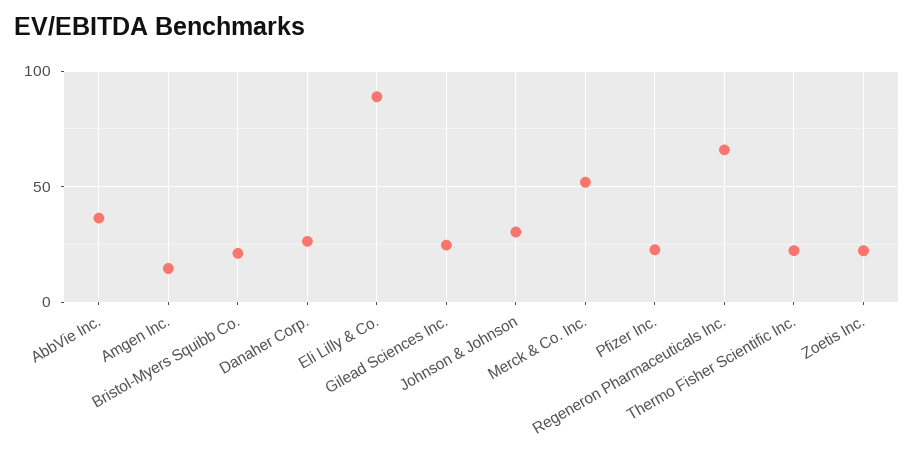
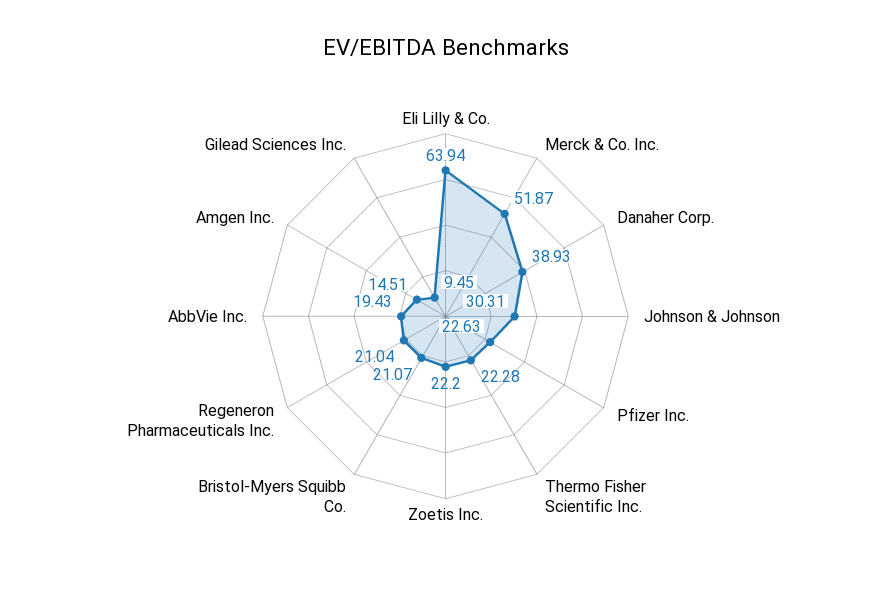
  {
-   "AbbVie Inc.": 35,
+   "AbbVie Inc.": 19.43,
    "Amgen Inc.": 14.51,
    "Bristol-Myers Squibb Co.": 21.07,
-   "Danaher Corp.": 25,
+   "Danaher Corp.": 38.93,
-   "Eli Lilly & Co.": 90,
+   "Eli Lilly & Co.": 63.94,
-   "Gilead Sciences Inc.": 25,
+   "Gilead Sciences Inc.": 9.45,
    "Johnson & Johnson": 30.31,
    "Merck & Co. Inc.": 51.87,
    "Pfizer Inc.": 22.63,
-   "Regeneron Pharmaceuticals Inc.": 65,
+   "Regeneron Pharmaceuticals Inc.": 21.04,
    "Thermo Fisher Scientific Inc.": 22.28,
    "Zoetis Inc.": 22.2
  }

